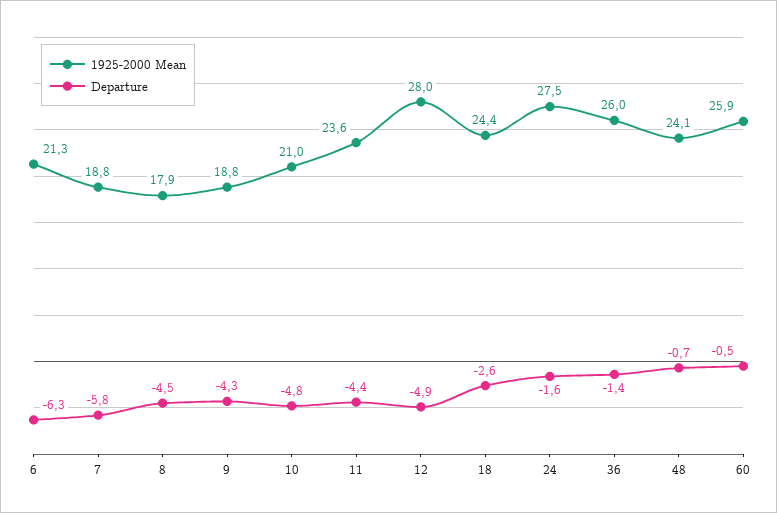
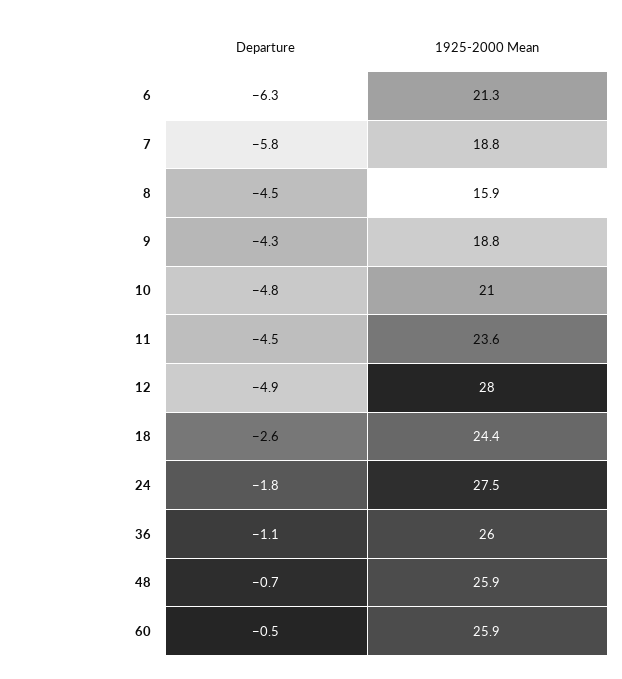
  {
    "1925-2000 Mean": {
      "6": 21.3,
      "7": 18.8,
-     "8": 17.9,
+     "8": 15.9,
      "9": 18.8,
      "10": 21,
      "11": 23.6,
      "12": 28,
      "18": 24.4,
      "24": 27.5,
      "36": 26,
-     "48": 24.1,
+     "48": 25.9,
      "60": 25.9
    },
    "Departure": {
      "6": -6.3,
      "7": -5.8,
      "8": -4.5,
      "9": -4.3,
      "10": -4.8,
-     "11": -4.4,
+     "11": -4.5,
      "12": -4.9,
      "18": -2.6,
-     "24": -1.6,
+     "24": -1.8,
-     "36": -1.4,
+     "36": -1.1,
      "48": -0.7,
      "60": -0.5
    }
  }

